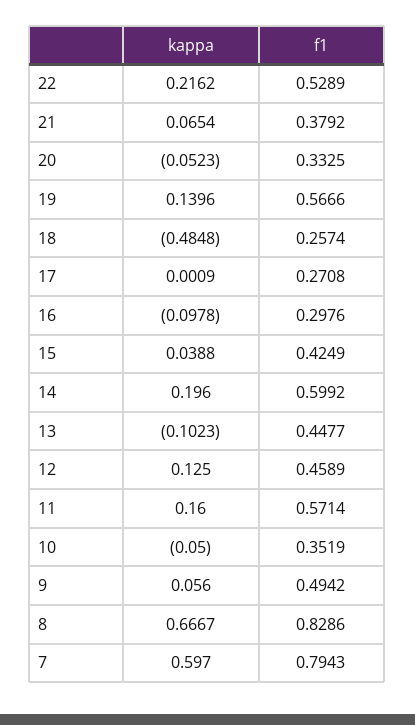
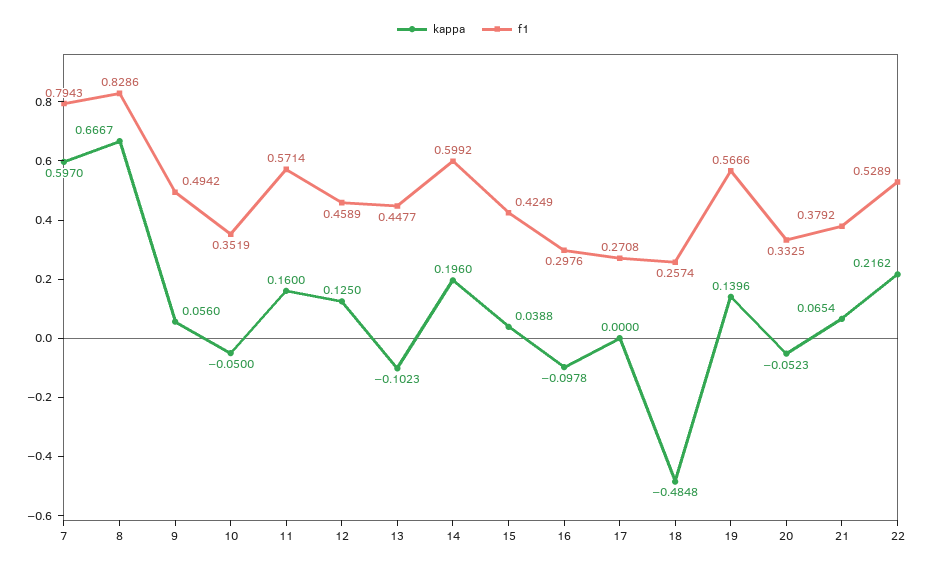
  {
    "kappa": {
      "22": 0.2162,
      "21": 0.0654,
      "20": -0.0523,
      "19": 0.1396,
      "18": -0.4848,
-     "17": 0.0009,
+     "17": 0,
      "16": -0.0978,
      "15": 0.0388,
      "14": 0.196,
      "13": -0.1023,
      "12": 0.125,
      "11": 0.16,
      "10": -0.05,
      "9": 0.056,
      "8": 0.6667,
      "7": 0.597
    },
    "f1": {
      "22": 0.5289,
      "21": 0.3792,
      "20": 0.3325,
      "19": 0.5666,
      "18": 0.2574,
      "17": 0.2708,
      "16": 0.2976,
      "15": 0.4249,
      "14": 0.5992,
      "13": 0.4477,
      "12": 0.4589,
      "11": 0.5714,
      "10": 0.3519,
      "9": 0.4942,
      "8": 0.8286,
      "7": 0.7943
    }
  }

